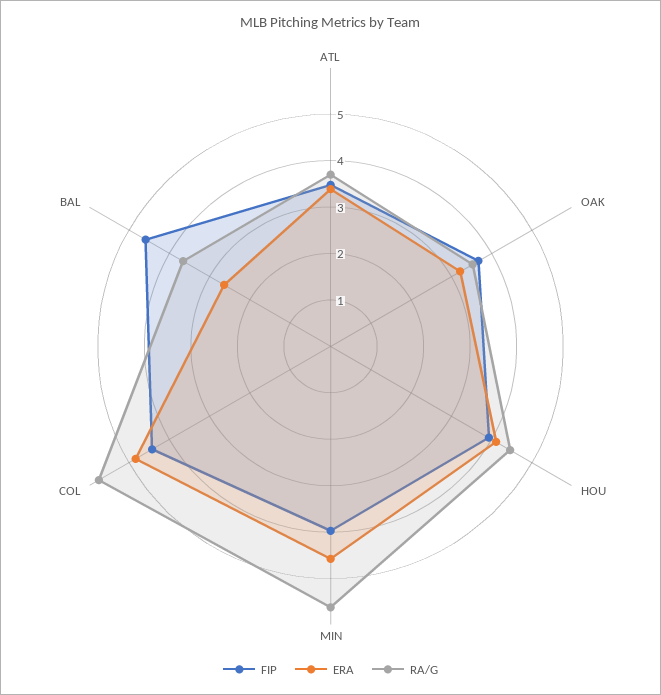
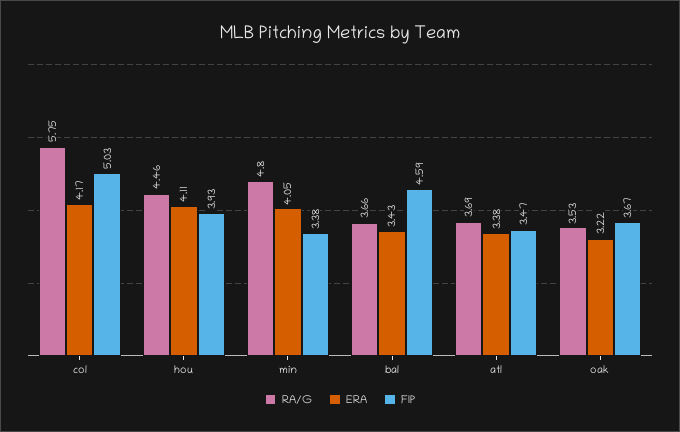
  {
    "FIP": {
      "ATL": 3.47,
      "OAK": 3.67,
      "HOU": 3.93,
-     "MIN": 4,
+     "MIN": 3.38,
-     "COL": 4.4,
+     "COL": 5.03,
      "BAL": 4.59
    },
    "ERA": {
      "ATL": 3.38,
      "OAK": 3.22,
      "HOU": 4.11,
-     "MIN": 4.6,
+     "MIN": 4.05,
-     "COL": 4.8,
+     "COL": 4.17,
-     "BAL": 2.6
+     "BAL": 3.43
    },
    "RA/G": {
      "ATL": 3.69,
      "OAK": 3.53,
      "HOU": 4.46,
-     "MIN": 5.6,
+     "MIN": 4.8,
      "COL": 5.75,
      "BAL": 3.66
    }
  }

